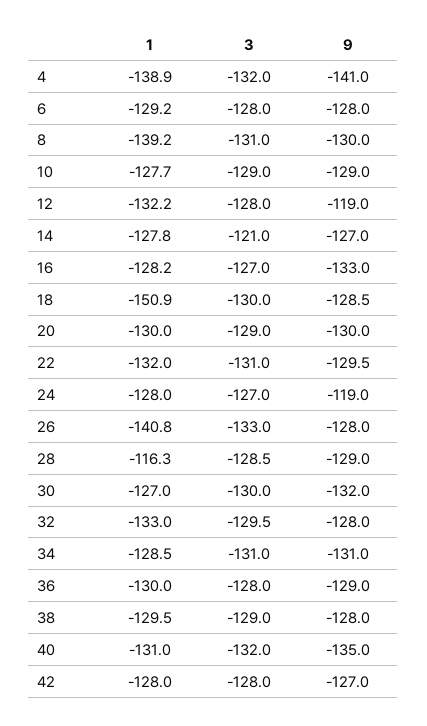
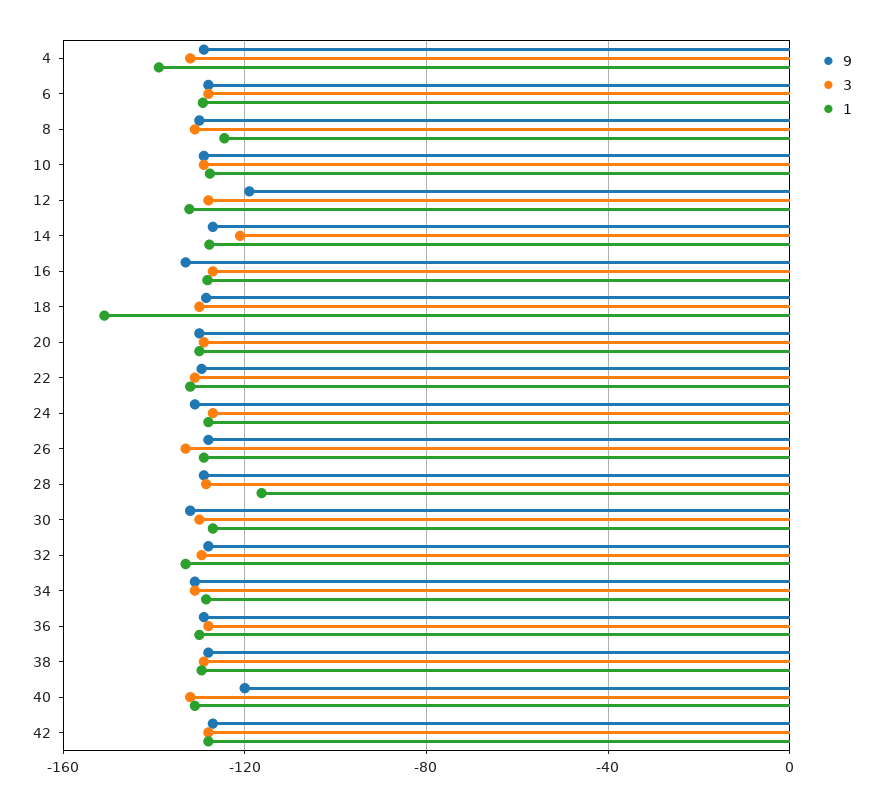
  {
    "1": {
      "4": -138.9,
      "6": -129.2,
-     "8": -139.2,
+     "8": -125,
      "10": -127.7,
      "12": -132.2,
      "14": -127.8,
      "16": -128.2,
      "18": -150.9,
      "20": -130,
      "22": -132,
      "24": -128,
-     "26": -140.8,
+     "26": -130,
      "28": -116.3,
      "30": -127,
      "32": -133,
      "34": -128.5,
      "36": -130,
      "38": -129.5,
      "40": -131,
      "42": -128
    },
    "3": {
      "4": -132,
      "6": -128,
      "8": -131,
      "10": -129,
      "12": -128,
      "14": -121,
      "16": -127,
      "18": -130,
      "20": -129,
      "22": -131,
      "24": -127,
      "26": -133,
      "28": -128.5,
      "30": -130,
      "32": -129.5,
      "34": -131,
      "36": -128,
      "38": -129,
      "40": -132,
      "42": -128
    },
    "9": {
-     "4": -141,
+     "4": -130,
      "6": -128,
      "8": -130,
      "10": -129,
      "12": -119,
      "14": -127,
      "16": -133,
      "18": -128.5,
      "20": -130,
      "22": -129.5,
-     "24": -119,
+     "24": -130,
      "26": -128,
      "28": -129,
      "30": -132,
      "32": -128,
      "34": -131,
      "36": -129,
      "38": -128,
-     "40": -135,
+     "40": -120,
      "42": -127
    }
  }

